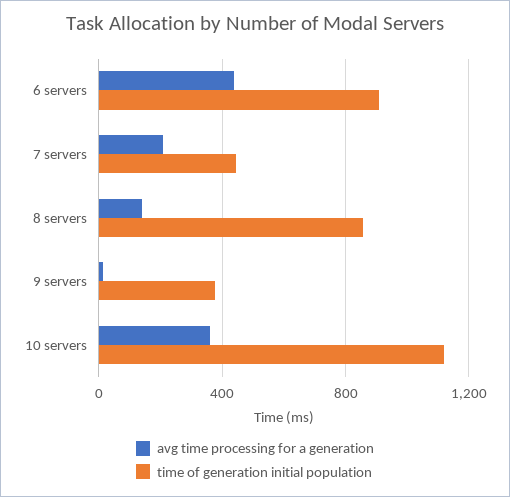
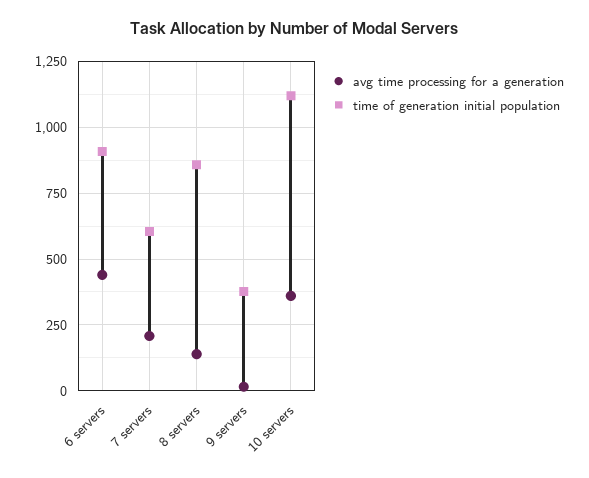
  {
    "avg time processing for a generation": {
      "6 servers": 450,
      "7 servers": 200,
      "8 servers": 150,
      "9 servers": 25,
      "10 servers": 350
    },
    "time of generation initial population": {
      "6 servers": 900,
-     "7 servers": 450,
+     "7 servers": 600,
      "8 servers": 850,
      "9 servers": 375,
      "10 servers": 1125
    }
  }

